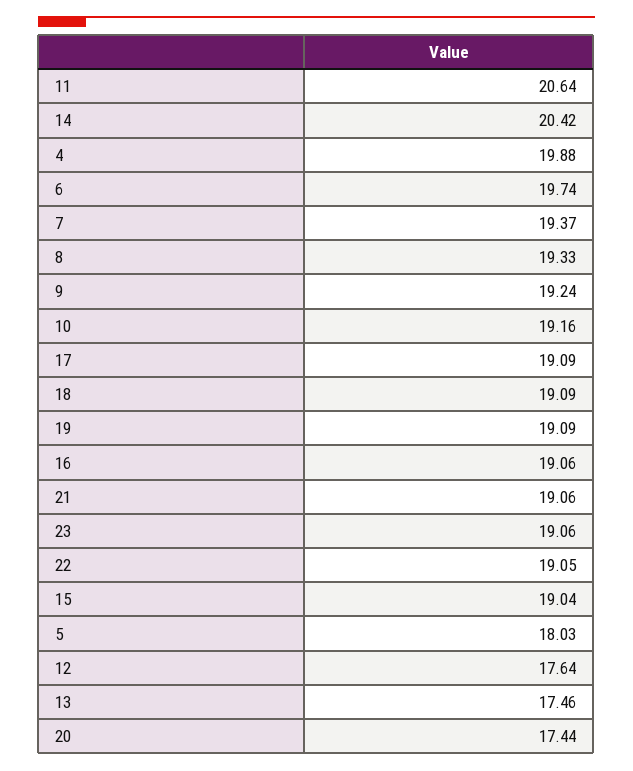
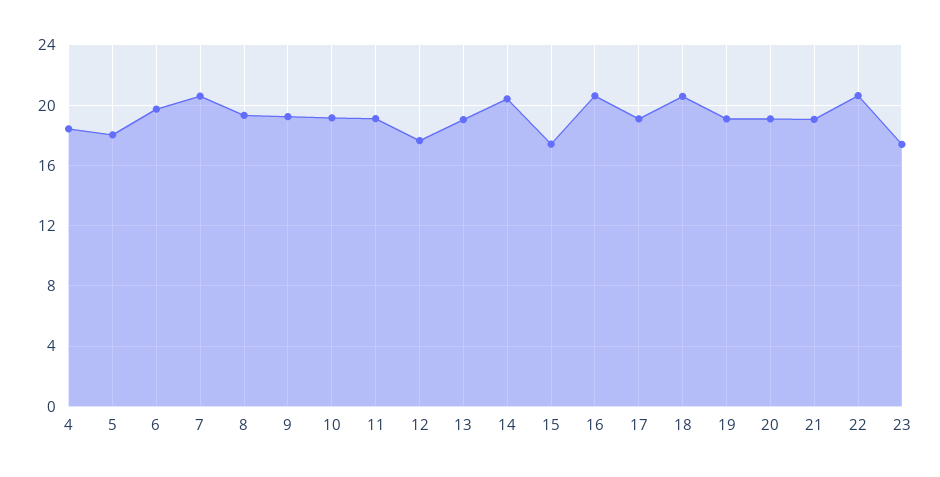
  {
-   "11": 20.64,
+   "11": 19,
    "14": 20.42,
-   "4": 19.88,
+   "4": 18.5,
    "6": 19.74,
-   "7": 19.37,
+   "7": 20.5,
    "8": 19.33,
    "9": 19.24,
    "10": 19.16,
    "17": 19.09,
-   "18": 19.09,
+   "18": 20.5,
    "19": 19.09,
-   "16": 19.06,
+   "16": 20.5,
    "21": 19.06,
-   "23": 19.06,
+   "23": 17.5,
-   "22": 19.05,
+   "22": 20.5,
-   "15": 19.04,
+   "15": 17.5,
    "5": 18.03,
    "12": 17.64,
-   "13": 17.46,
+   "13": 19,
-   "20": 17.44
+   "20": 19
  }

